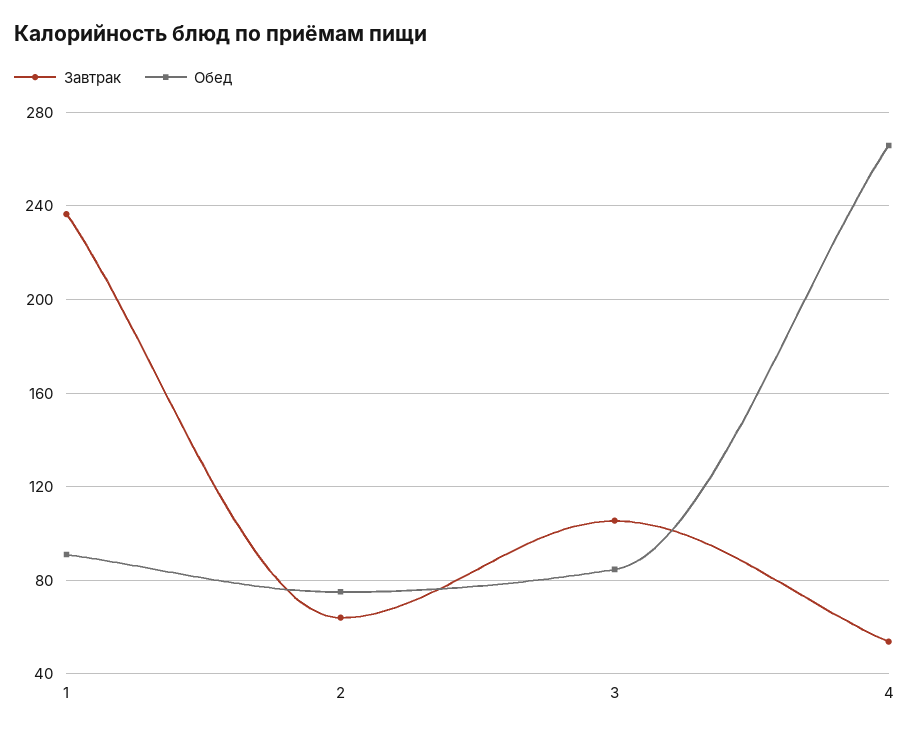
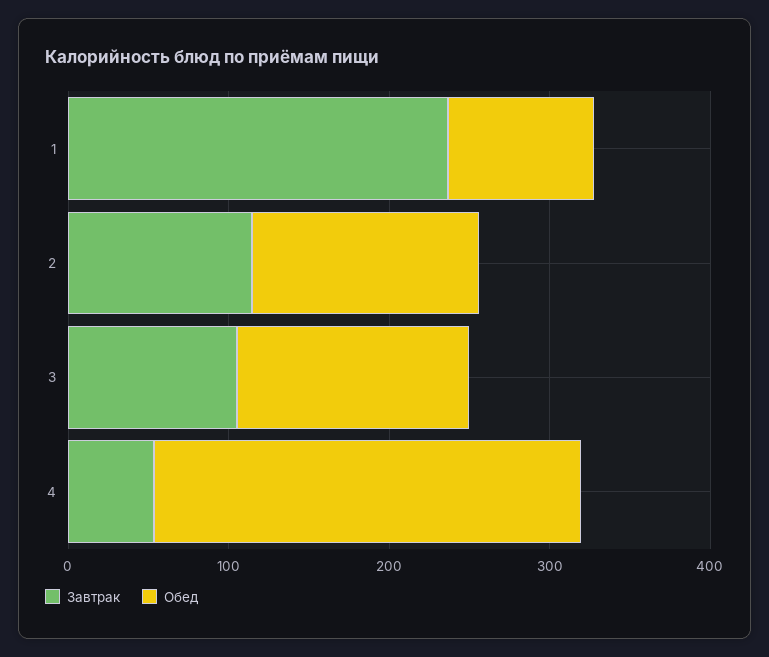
  {
    "Завтрак": {
      "1": 235,
-     "2": 65,
+     "2": 120,
      "3": 105,
      "4": 55
    },
    "Обед": {
      "1": 90,
-     "2": 75,
+     "2": 140,
-     "3": 85,
+     "3": 140,
      "4": 265
    }
  }

